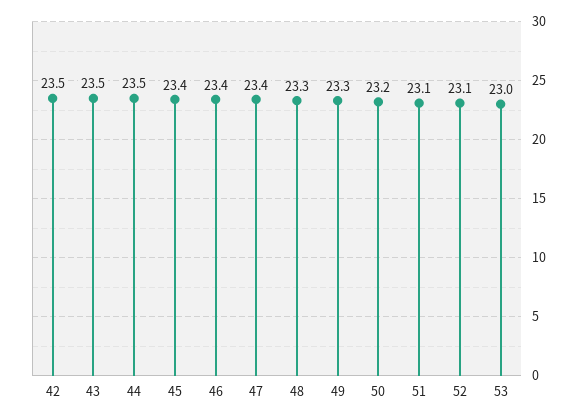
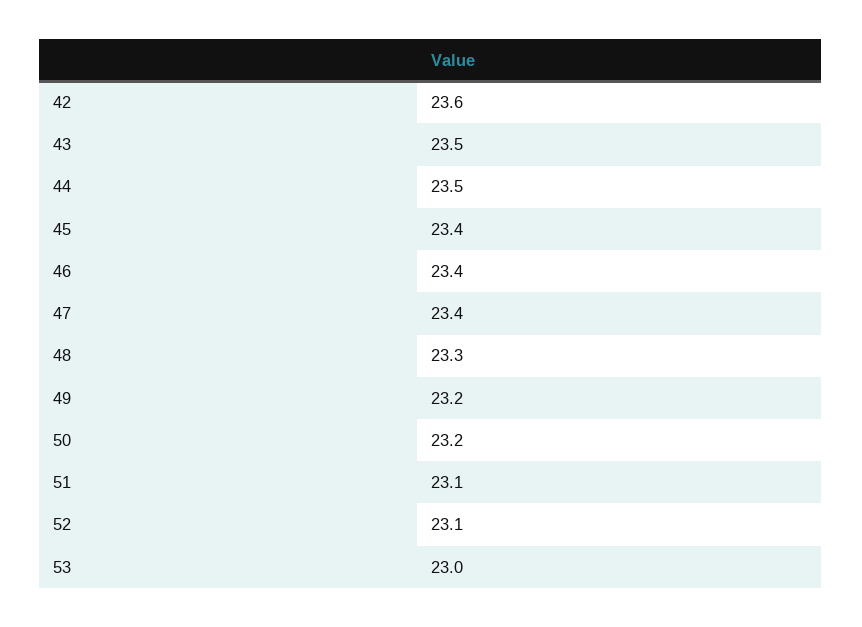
  {
-   "42": 23.5,
+   "42": 23.6,
    "43": 23.5,
    "44": 23.5,
    "45": 23.4,
    "46": 23.4,
    "47": 23.4,
    "48": 23.3,
-   "49": 23.3,
+   "49": 23.2,
    "50": 23.2,
    "51": 23.1,
    "52": 23.1,
    "53": 23
  }

